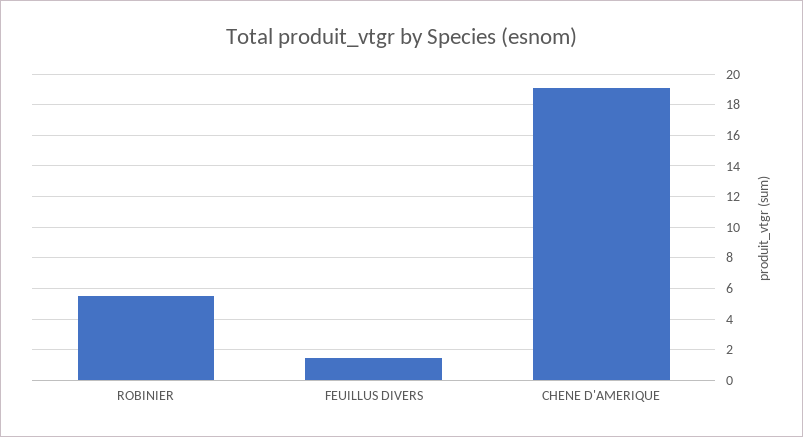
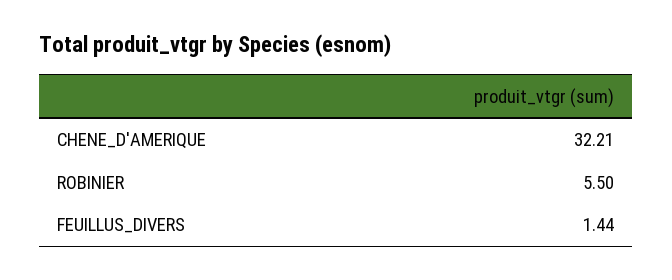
  {
    "ROBINIER": 5.5,
    "FEUILLUS DIVERS": 1.44,
-   "CHENE D'AMERIQUE": 19
+   "CHENE D'AMERIQUE": 32.21
  }

